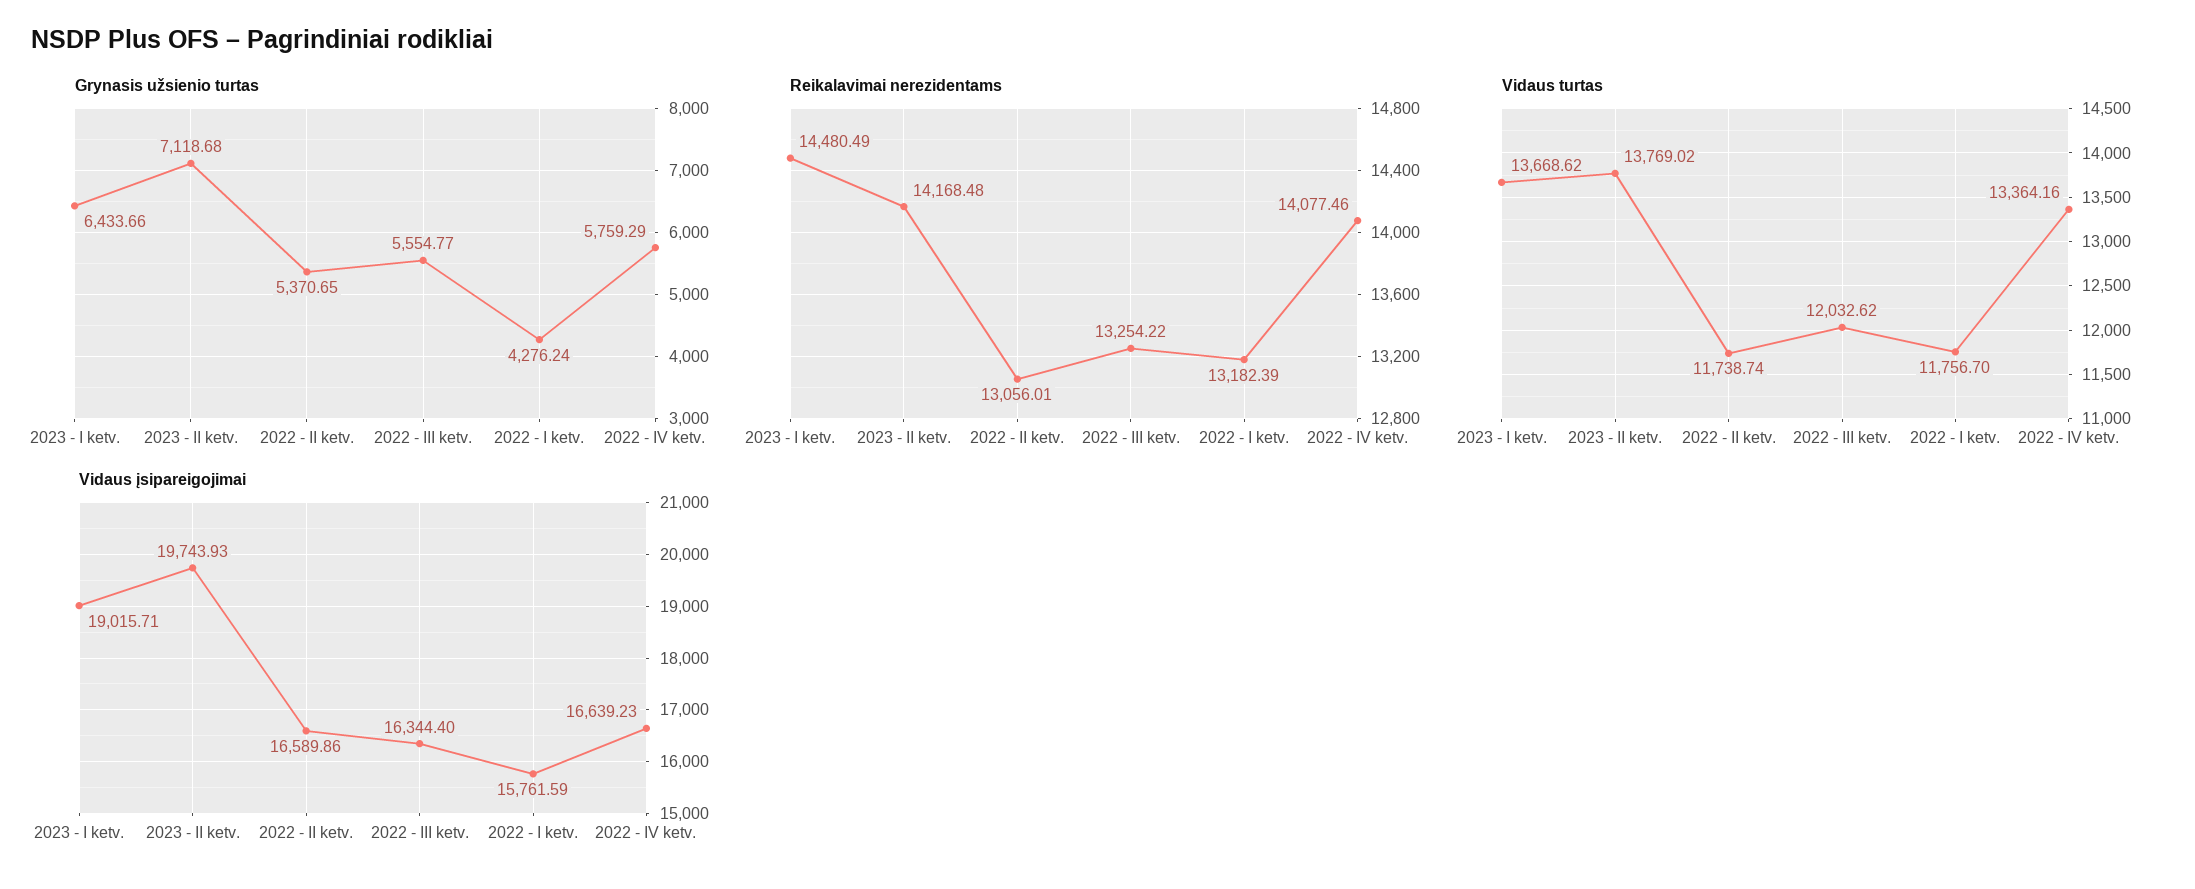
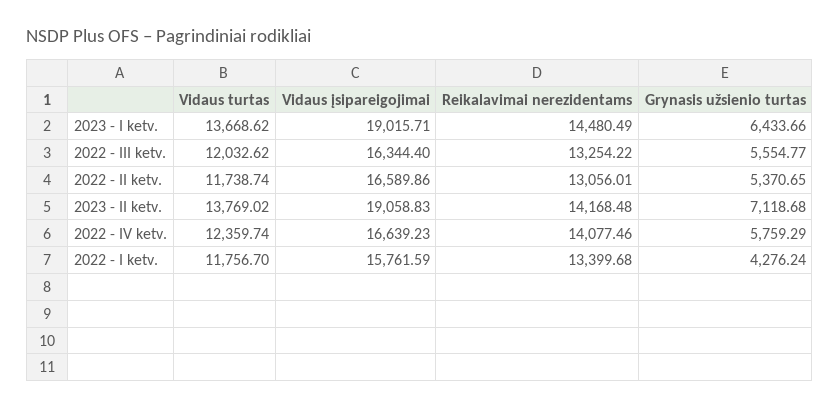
  {
    "Grynasis užsienio turtas": {
      "2023 - I ketv.": 6433.66,
      "2023 - II ketv.": 7118.68,
      "2022 - II ketv.": 5370.65,
      "2022 - III ketv.": 5554.77,
      "2022 - I ketv.": 4276.24,
      "2022 - IV ketv.": 5759.29
    },
    "Reikalavimai nerezidentams": {
      "2023 - I ketv.": 14480.49,
      "2023 - II ketv.": 14168.48,
      "2022 - II ketv.": 13056.01,
      "2022 - III ketv.": 13254.22,
-     "2022 - I ketv.": 13182.39,
+     "2022 - I ketv.": 13399.68,
      "2022 - IV ketv.": 14077.46
    },
    "Vidaus turtas": {
      "2023 - I ketv.": 13668.62,
      "2023 - II ketv.": 13769.02,
      "2022 - II ketv.": 11738.74,
      "2022 - III ketv.": 12032.62,
      "2022 - I ketv.": 11756.7,
-     "2022 - IV ketv.": 13364.16
+     "2022 - IV ketv.": 12359.74
    },
    "Vidaus įsipareigojimai": {
      "2023 - I ketv.": 19015.71,
-     "2023 - II ketv.": 19743.93,
+     "2023 - II ketv.": 19058.83,
      "2022 - II ketv.": 16589.86,
      "2022 - III ketv.": 16344.4,
      "2022 - I ketv.": 15761.59,
      "2022 - IV ketv.": 16639.23
    }
  }

